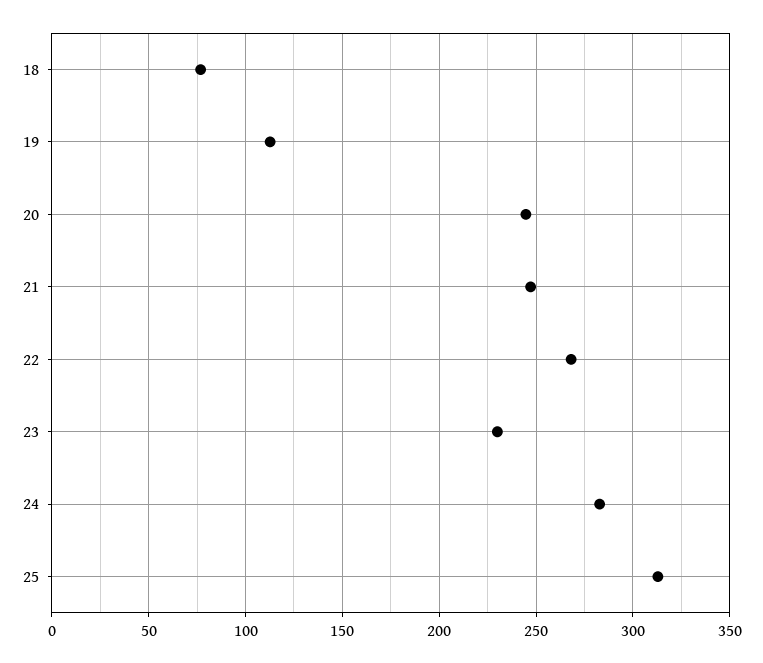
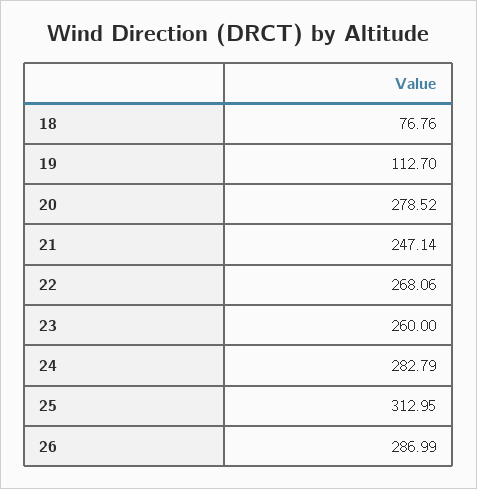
  {
    "18": 76.76,
    "19": 112.7,
-   "20": 245,
+   "20": 278.52,
    "21": 247.14,
    "22": 268.06,
-   "23": 230,
+   "23": 260,
    "24": 282.79,
-   "25": 312.95
+   "25": 312.95,
+   "26": 286.99
  }

